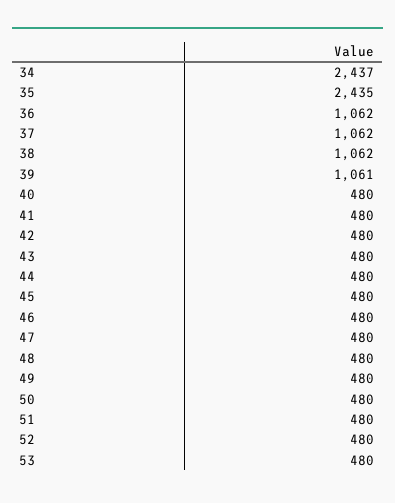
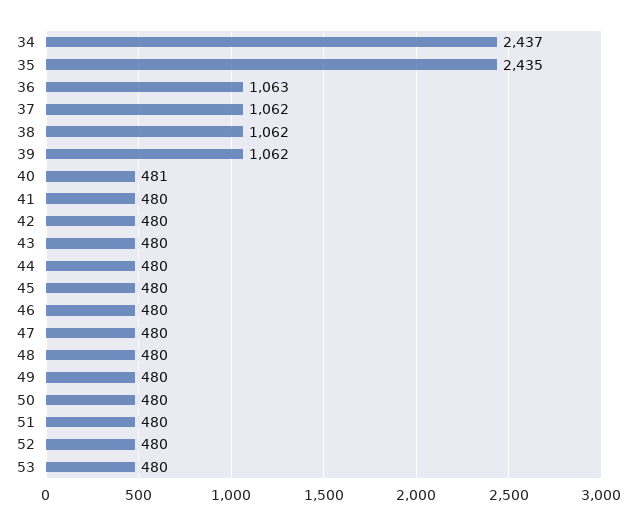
  {
    "34": 2437,
    "35": 2435,
-   "36": 1062,
+   "36": 1063,
    "37": 1062,
    "38": 1062,
-   "39": 1061,
+   "39": 1062,
-   "40": 480,
+   "40": 481,
    "41": 480,
    "42": 480,
    "43": 480,
    "44": 480,
    "45": 480,
    "46": 480,
    "47": 480,
    "48": 480,
    "49": 480,
    "50": 480,
    "51": 480,
    "52": 480,
    "53": 480
  }

